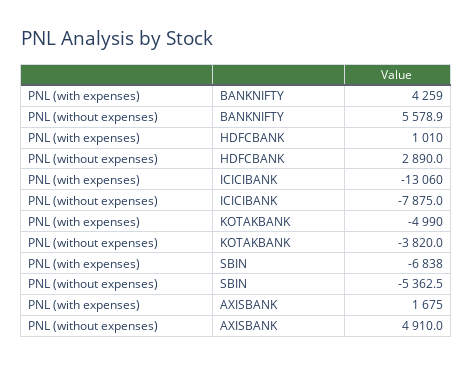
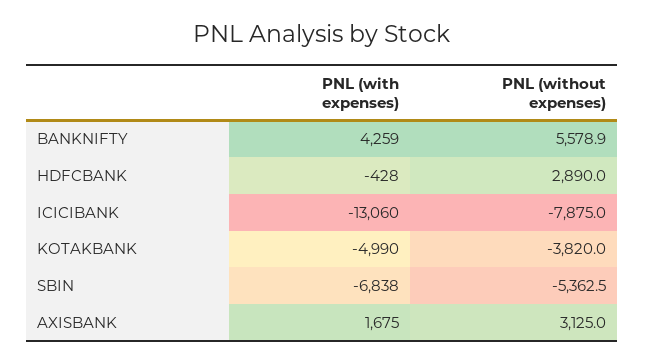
  {
    "PNL (with expenses)": {
      "BANKNIFTY": 4259,
-     "HDFCBANK": 1010,
+     "HDFCBANK": -428,
      "ICICIBANK": -13060,
      "KOTAKBANK": -4990,
      "SBIN": -6838,
      "AXISBANK": 1675
    },
    "PNL (without expenses)": {
      "BANKNIFTY": 5578.9,
      "HDFCBANK": 2890,
      "ICICIBANK": -7875,
      "KOTAKBANK": -3820,
      "SBIN": -5362.5,
-     "AXISBANK": 4910
+     "AXISBANK": 3125
    }
  }

